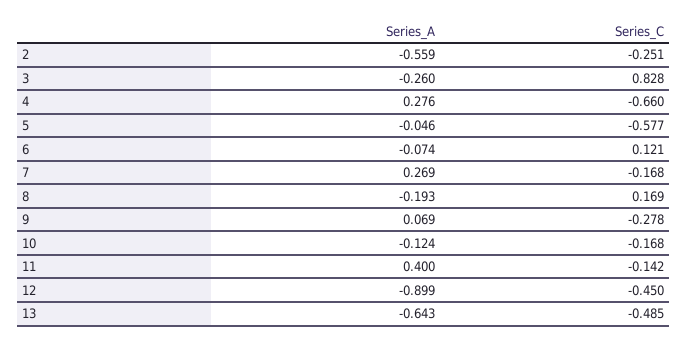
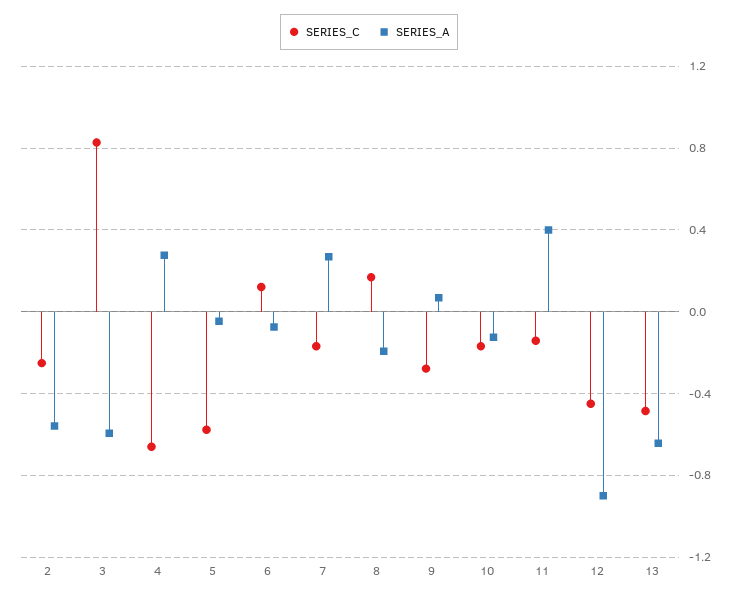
  {
    "Series_A": {
      "2": -0.559,
-     "3": -0.26,
+     "3": -0.6,
      "4": 0.276,
      "5": -0.046,
      "6": -0.074,
      "7": 0.269,
      "8": -0.193,
      "9": 0.069,
      "10": -0.124,
      "11": 0.4,
      "12": -0.899,
      "13": -0.643
    },
    "Series_C": {
      "2": -0.251,
      "3": 0.828,
      "4": -0.66,
      "5": -0.577,
      "6": 0.121,
      "7": -0.168,
      "8": 0.169,
      "9": -0.278,
      "10": -0.168,
      "11": -0.142,
      "12": -0.45,
      "13": -0.485
    }
  }

